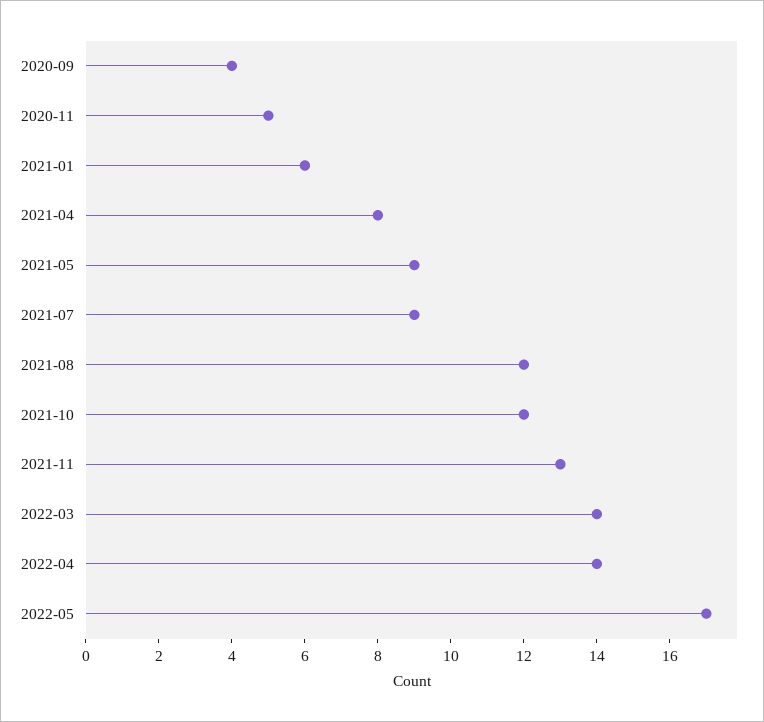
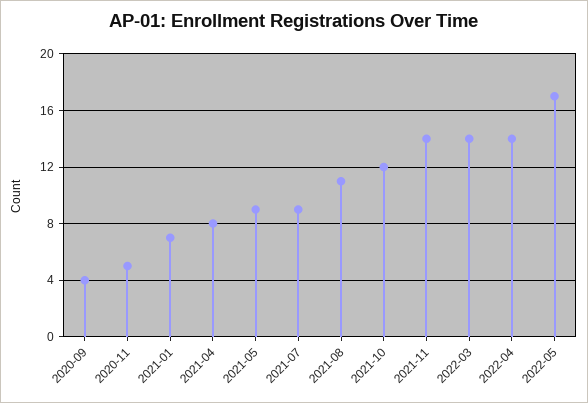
  {
    "2020-09": 4,
    "2020-11": 5,
-   "2021-01": 6,
+   "2021-01": 7,
    "2021-04": 8,
    "2021-05": 9,
    "2021-07": 9,
-   "2021-08": 12,
+   "2021-08": 11,
    "2021-10": 12,
-   "2021-11": 13,
+   "2021-11": 14,
    "2022-03": 14,
    "2022-04": 14,
    "2022-05": 17
  }

